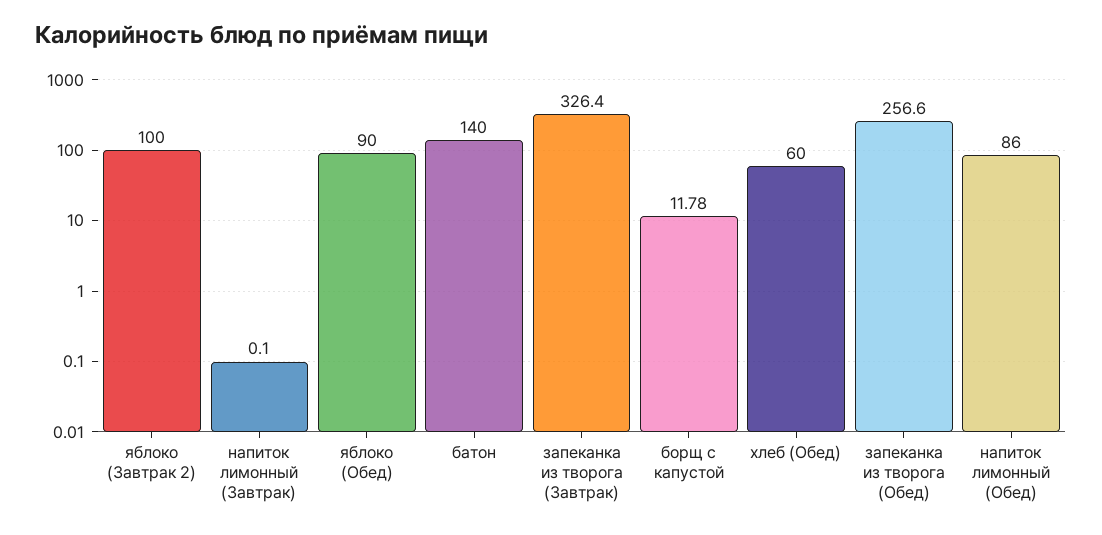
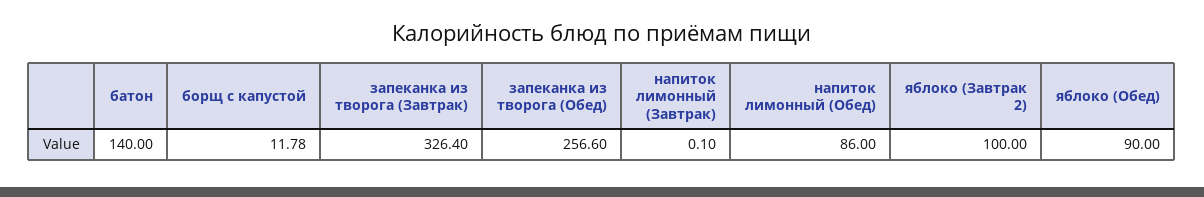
  {
    "яблоко (Завтрак 2)": 100,
    "напиток лимонный (Завтрак)": 0.1,
    "яблоко (Обед)": 90,
    "батон": 140,
    "запеканка из творога (Завтрак)": 326.4,
    "борщ с капустой": 11.78,
-   "хлеб (Обед)": 60,
    "запеканка из творога (Обед)": 256.6,
    "напиток лимонный (Обед)": 86
  }

